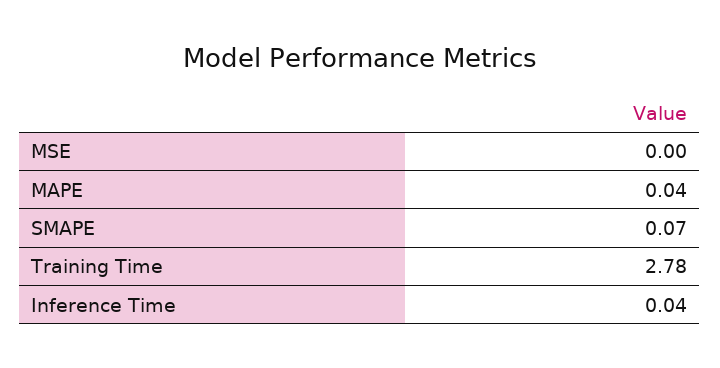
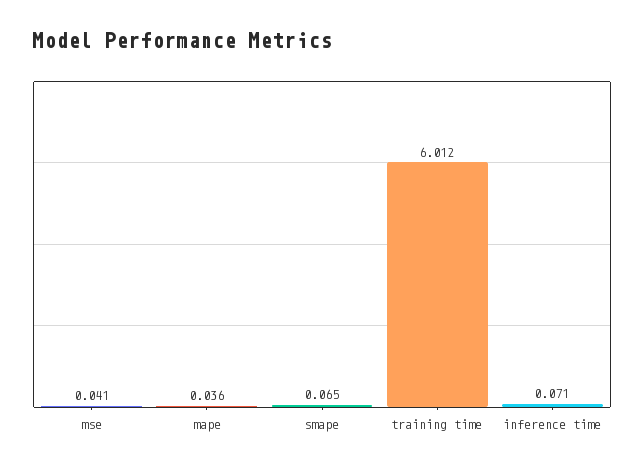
  {
-   "MSE": 0,
+   "MSE": 0.041,
    "MAPE": 0.036,
    "SMAPE": 0.065,
-   "Training Time": 2.78,
+   "Training Time": 6.012,
-   "Inference Time": 0.04
+   "Inference Time": 0.071
  }

